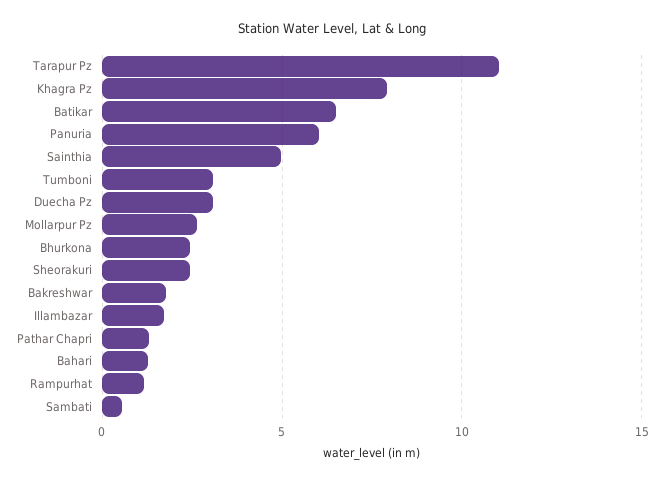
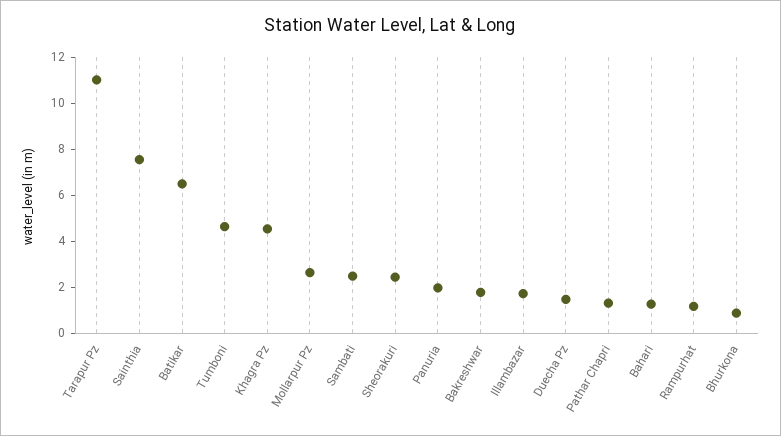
  {
    "Tarapur Pz": 11,
-   "Khagra Pz": 8,
+   "Khagra Pz": 4.5,
    "Batikar": 6.5,
-   "Panuria": 6,
+   "Panuria": 2,
-   "Sainthia": 5,
+   "Sainthia": 7.5,
-   "Tumboni": 3,
+   "Tumboni": 4.5,
-   "Duecha Pz": 3,
+   "Duecha Pz": 1.5,
    "Mollarpur Pz": 2.5,
-   "Bhurkona": 2.5,
+   "Bhurkona": 1,
    "Sheorakuri": 2.5,
    "Bakreshwar": 2,
    "Illambazar": 1.5,
    "Pathar Chapri": 1.5,
    "Bahari": 1.5,
    "Rampurhat": 1,
-   "Sambati": 0.5
+   "Sambati": 2.5
  }

